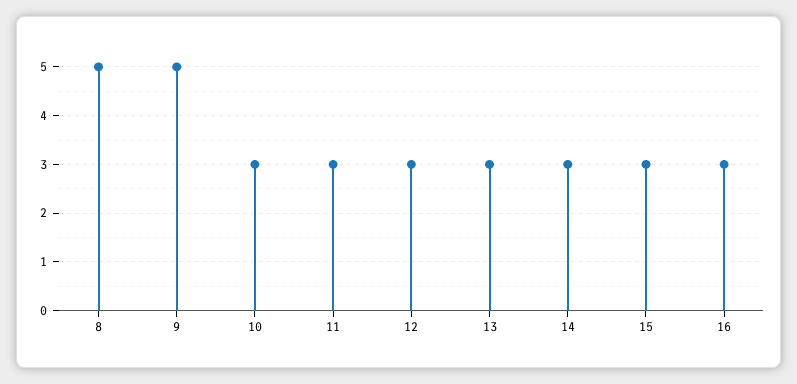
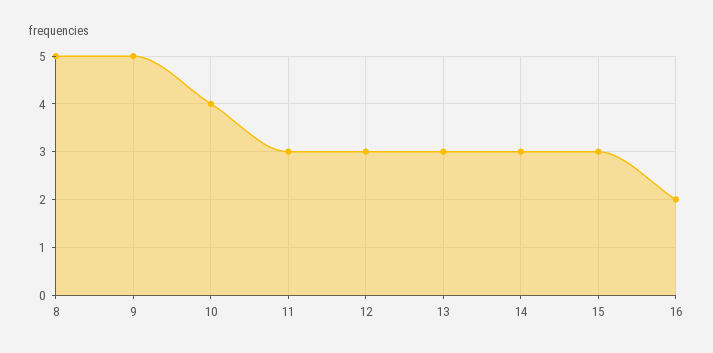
  {
    "8": 5,
    "9": 5,
-   "10": 3,
+   "10": 4,
    "11": 3,
    "12": 3,
    "13": 3,
    "14": 3,
    "15": 3,
-   "16": 3
+   "16": 2
  }

